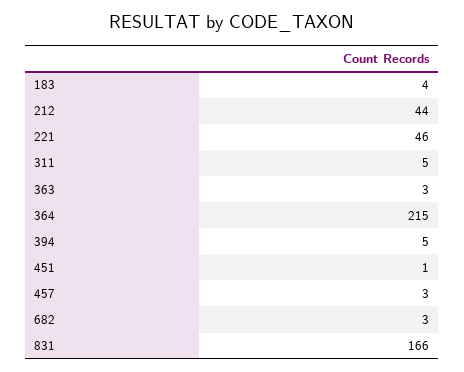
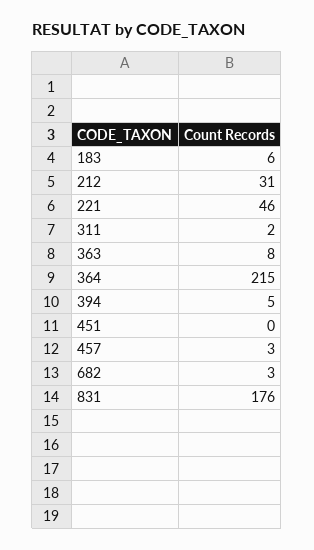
  {
-   "183": 4,
+   "183": 6,
-   "212": 44,
+   "212": 31,
    "221": 46,
-   "311": 5,
+   "311": 2,
-   "363": 3,
+   "363": 8,
    "364": 215,
    "394": 5,
-   "451": 1,
+   "451": 0,
    "457": 3,
    "682": 3,
-   "831": 166
+   "831": 176
  }

